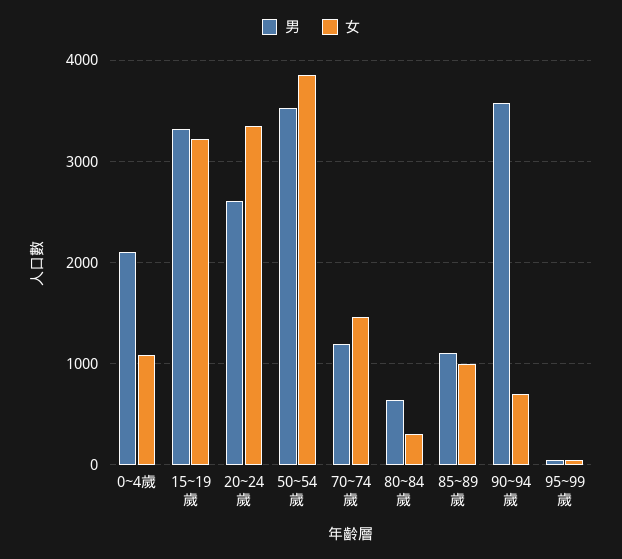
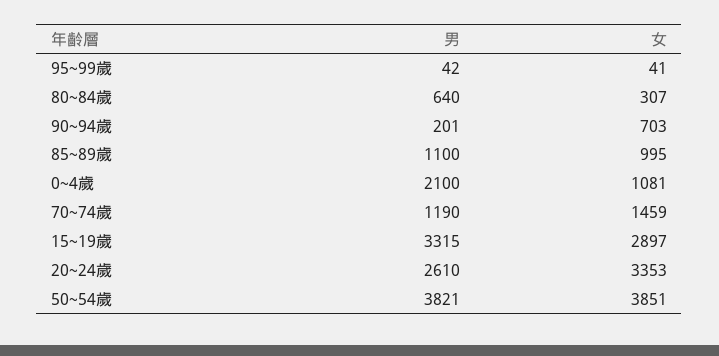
  {
    "男": {
      "0~4歲": 2100,
      "15~19歲": 3315,
      "20~24歲": 2610,
-     "50~54歲": 3500,
+     "50~54歲": 3821,
      "70~74歲": 1190,
      "80~84歲": 640,
      "85~89歲": 1100,
-     "90~94歲": 3600,
+     "90~94歲": 201,
      "95~99歲": 42
    },
    "女": {
      "0~4歲": 1081,
-     "15~19歲": 3200,
+     "15~19歲": 2897,
      "20~24歲": 3353,
      "50~54歲": 3851,
      "70~74歲": 1459,
      "80~84歲": 307,
      "85~89歲": 995,
      "90~94歲": 703,
      "95~99歲": 41
    }
  }

